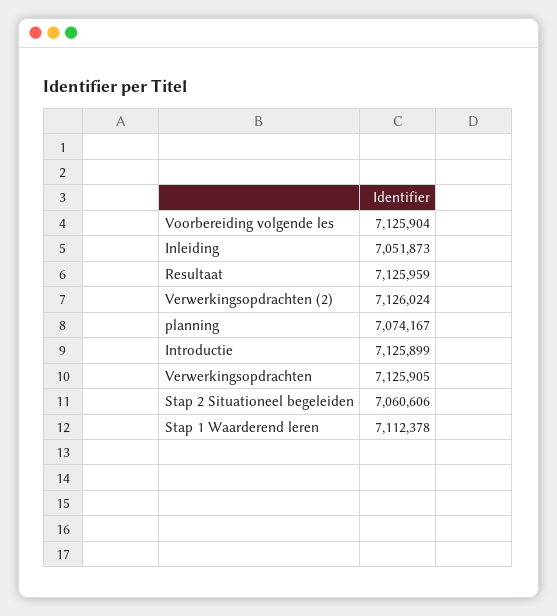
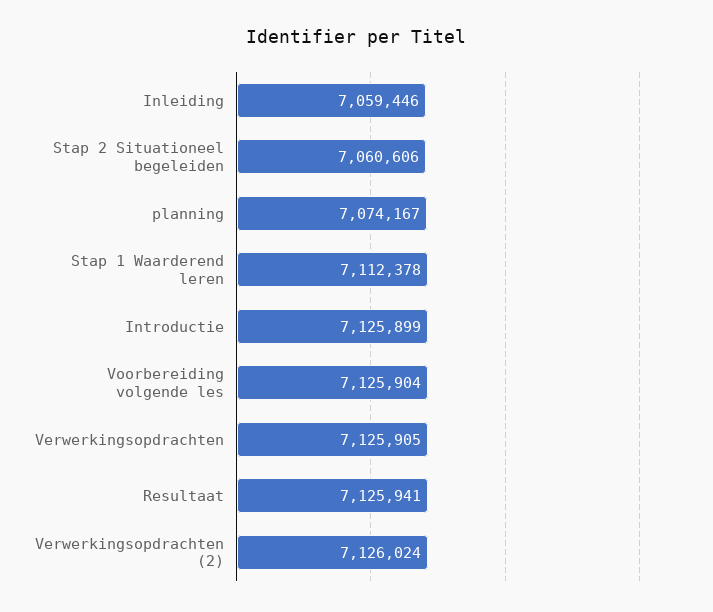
  {
    "Voorbereiding volgende les": 7125904,
-   "Inleiding": 7051873,
+   "Inleiding": 7059446,
-   "Resultaat": 7125959,
+   "Resultaat": 7125941,
    "Verwerkingsopdrachten (2)": 7126024,
    "planning": 7074167,
    "Introductie": 7125899,
    "Verwerkingsopdrachten": 7125905,
    "Stap 2 Situationeel begeleiden": 7060606,
    "Stap 1 Waarderend leren": 7112378
  }

